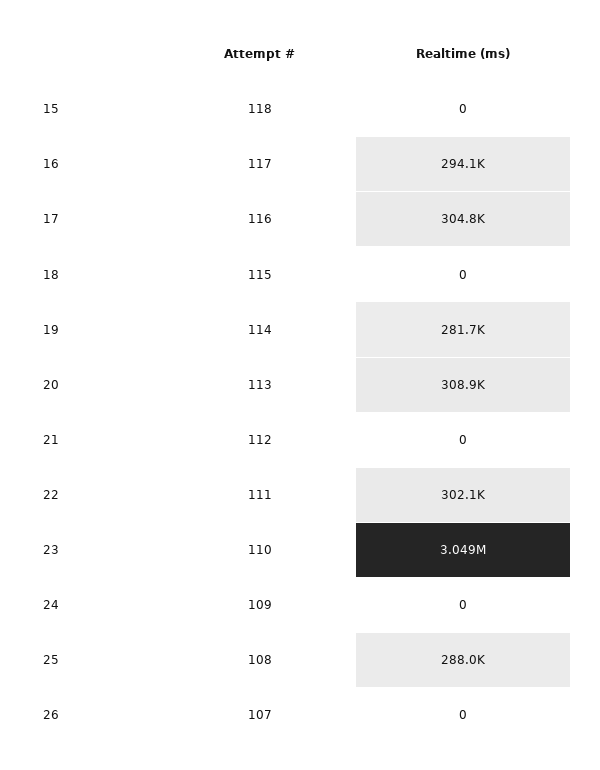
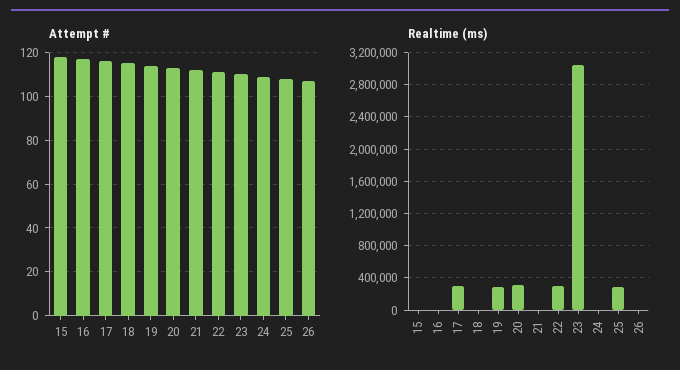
  {
    "Attempt #": {
      "15": 118,
      "16": 117,
      "17": 116,
      "18": 115,
      "19": 114,
      "20": 113,
      "21": 112,
      "22": 111,
      "23": 110,
      "24": 109,
      "25": 108,
      "26": 107
    },
    "Realtime (ms)": {
      "15": 0,
-     "16": 294100,
+     "16": 0,
      "17": 304800,
      "18": 0,
      "19": 281700,
      "20": 308900,
      "21": 0,
      "22": 302100,
      "23": 3049000,
      "24": 0,
      "25": 288000,
      "26": 0
    }
  }

